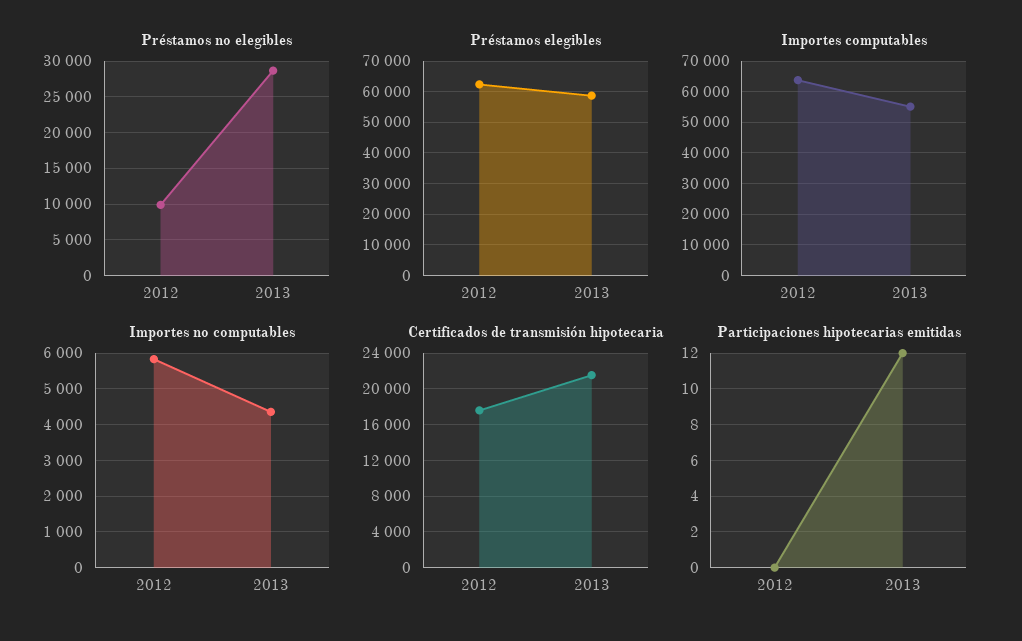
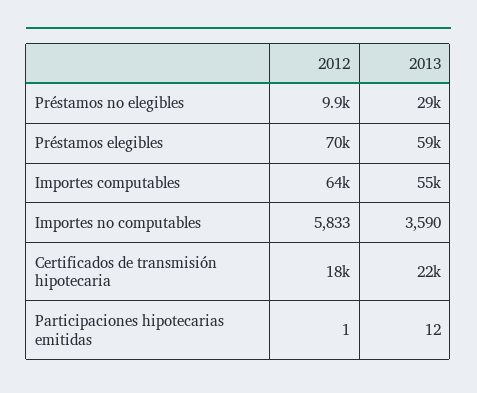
  {
    "Préstamos no elegibles": {
      "2012": 9900,
      "2013": 29000
    },
    "Préstamos elegibles": {
-     "2012": 62000,
+     "2012": 70000,
      "2013": 59000
    },
    "Importes computables": {
      "2012": 64000,
      "2013": 55000
    },
    "Importes no computables": {
      "2012": 5833,
-     "2013": 4400
+     "2013": 3590
    },
    "Certificados de transmisión hipotecaria": {
      "2012": 18000,
      "2013": 22000
    },
    "Participaciones hipotecarias emitidas": {
-     "2012": 0,
+     "2012": 1,
      "2013": 12
    }
  }

